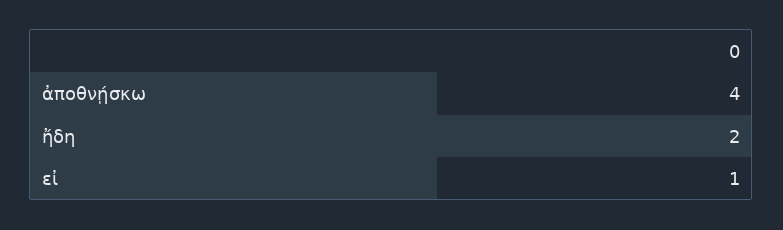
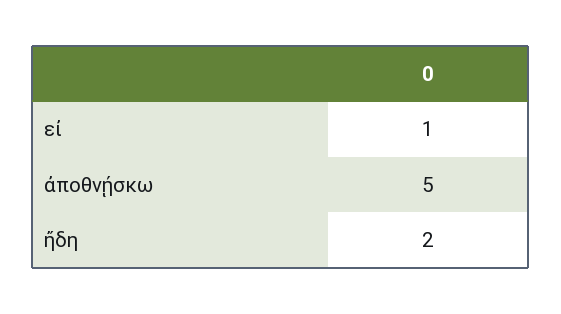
  {
-   "ἀποθνῄσκω": 4,
+   "ἀποθνῄσκω": 5,
    "ἤδη": 2,
    "εἰ": 1
  }

